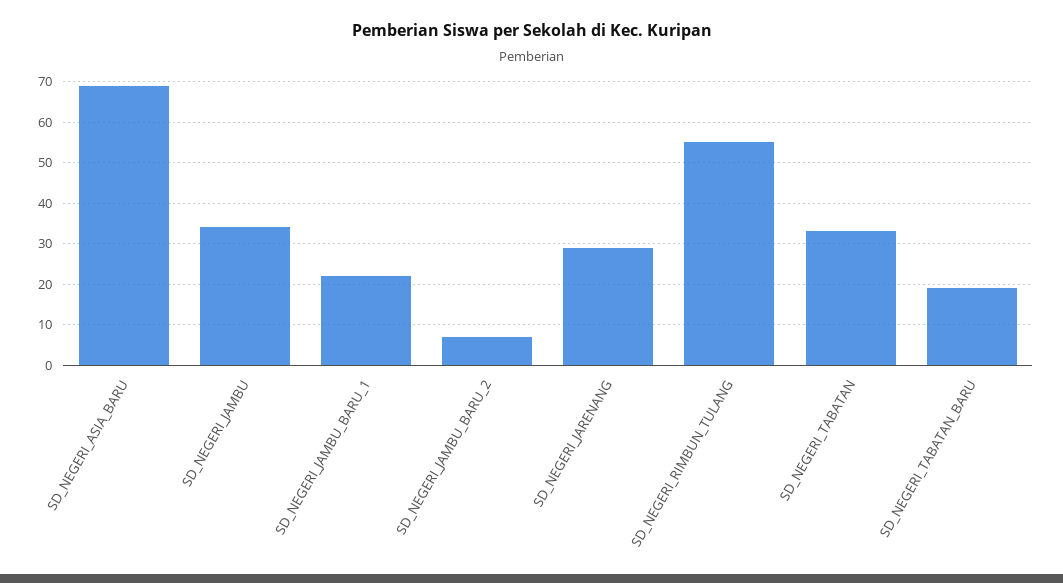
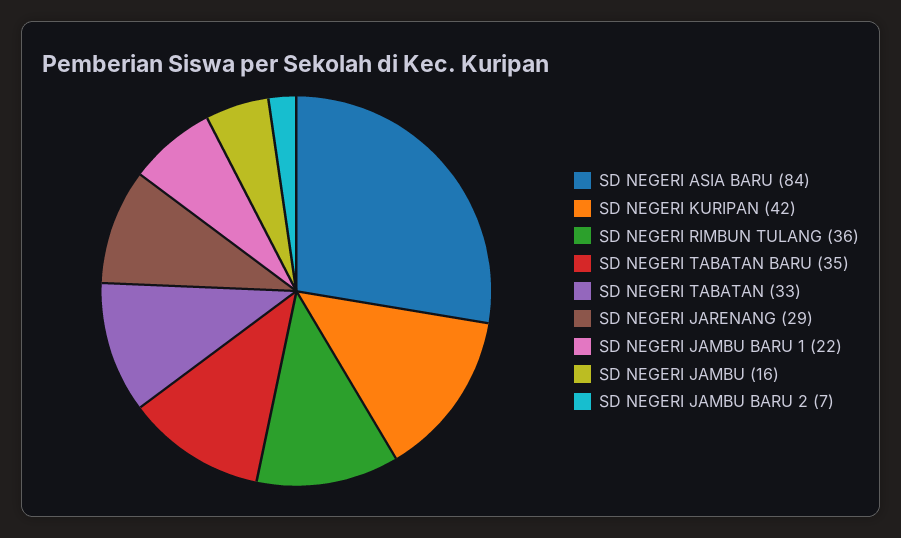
  {
-   "SD_NEGERI_ASIA_BARU": 70,
+   "SD_NEGERI_ASIA_BARU": 84,
-   "SD_NEGERI_JAMBU": 35,
+   "SD_NEGERI_JAMBU": 16,
    "SD_NEGERI_JAMBU_BARU_1": 22,
    "SD_NEGERI_JAMBU_BARU_2": 7,
    "SD_NEGERI_JARENANG": 29,
-   "SD_NEGERI_RIMBUN_TULANG": 55,
+   "SD_NEGERI_RIMBUN_TULANG": 36,
    "SD_NEGERI_TABATAN": 33,
-   "SD_NEGERI_TABATAN_BARU": 20
+   "SD_NEGERI_TABATAN_BARU": 35,
+   "SD NEGERI KURIPAN": 42
  }

